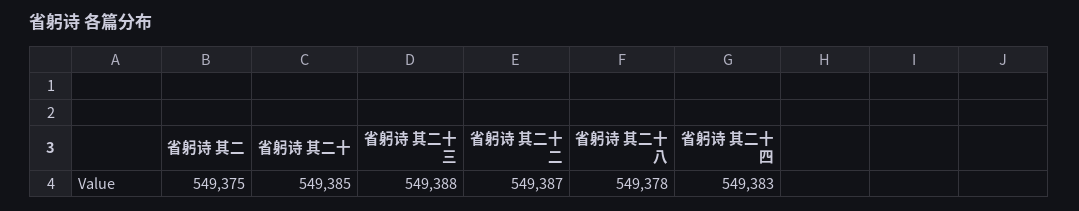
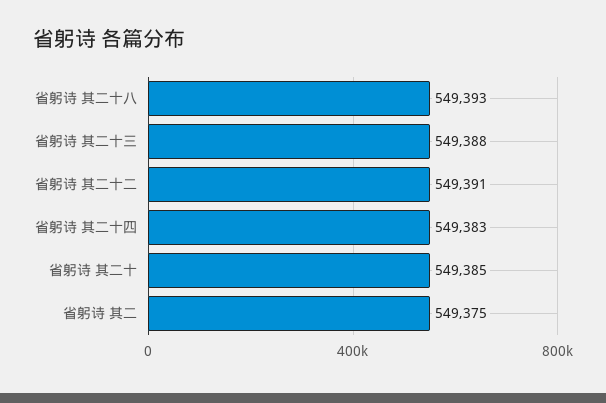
  {
    "省躬诗 其二": 549375,
    "省躬诗 其二十": 549385,
    "省躬诗 其二十三": 549388,
-   "省躬诗 其二十二": 549387,
+   "省躬诗 其二十二": 549391,
-   "省躬诗 其二十八": 549378,
+   "省躬诗 其二十八": 549393,
    "省躬诗 其二十四": 549383
  }

